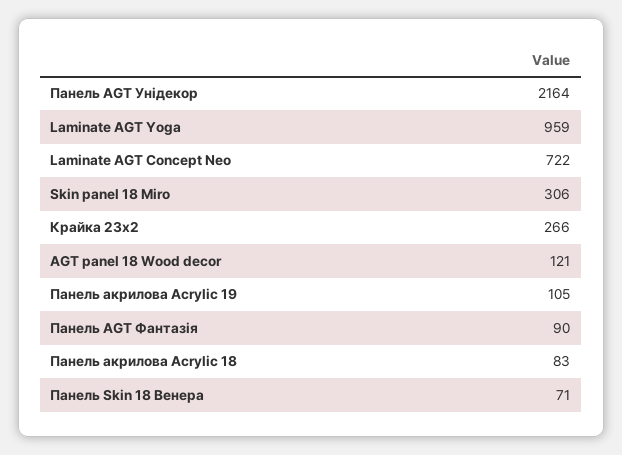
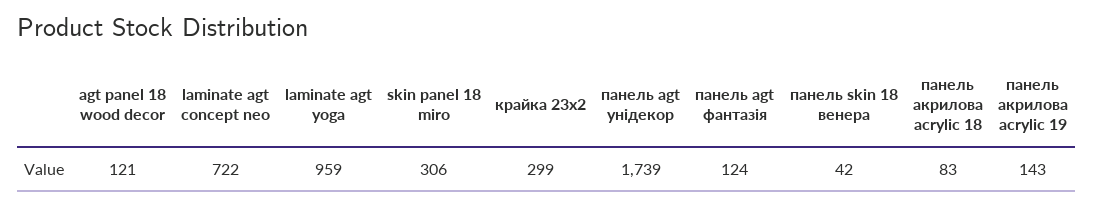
  {
-   "Панель AGT Унідекор": 2164,
+   "Панель AGT Унідекор": 1739,
    "Laminate AGT Yoga": 959,
    "Laminate AGT Concept Neo": 722,
    "Skin panel 18 Miro": 306,
-   "Крайка 23x2": 266,
+   "Крайка 23x2": 299,
    "AGT panel 18 Wood decor": 121,
-   "Панель акрилова Acrylic 19": 105,
+   "Панель акрилова Acrylic 19": 143,
-   "Панель AGT Фантазія": 90,
+   "Панель AGT Фантазія": 124,
    "Панель акрилова Acrylic 18": 83,
-   "Панель Skin 18 Венера": 71
+   "Панель Skin 18 Венера": 42
  }

